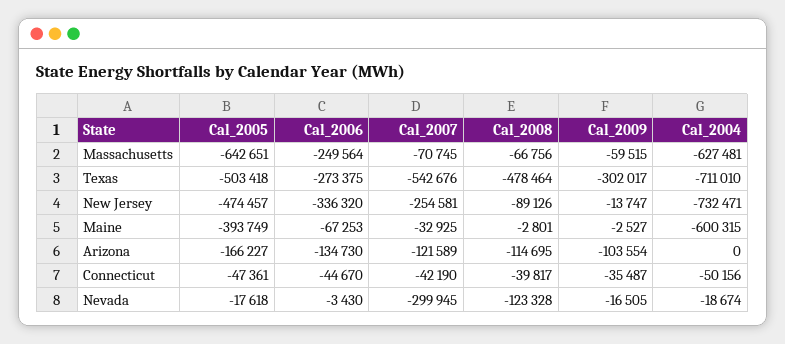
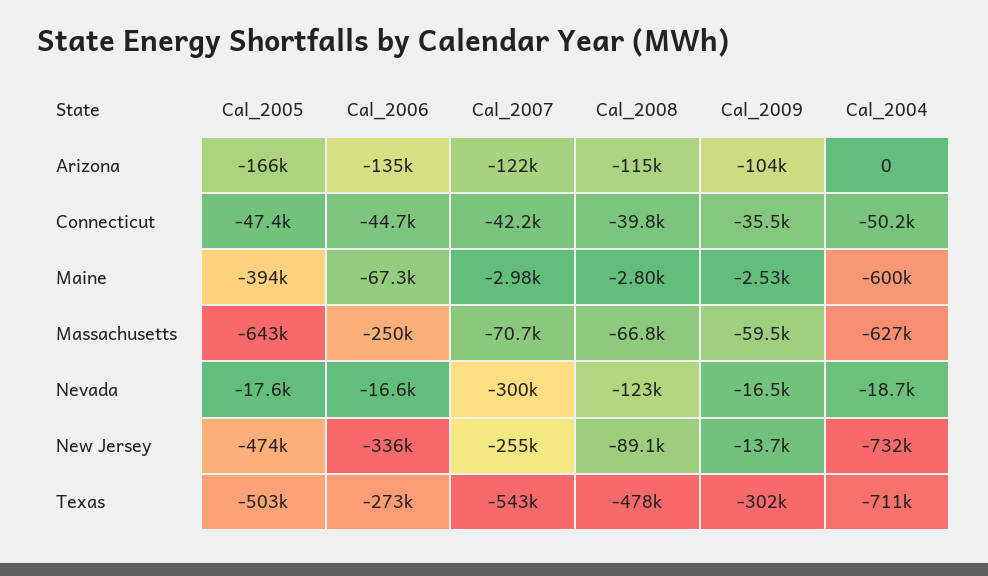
  {
    "Cal_2005": {
      "Massachusetts": -642651,
      "Texas": -503418,
      "New Jersey": -474457,
      "Maine": -393749,
      "Arizona": -166227,
      "Connecticut": -47361,
      "Nevada": -17618
    },
    "Cal_2006": {
      "Massachusetts": -249564,
      "Texas": -273375,
      "New Jersey": -336320,
      "Maine": -67253,
      "Arizona": -134730,
      "Connecticut": -44670,
-     "Nevada": -3430
+     "Nevada": -16600
    },
    "Cal_2007": {
      "Massachusetts": -70745,
      "Texas": -542676,
      "New Jersey": -254581,
-     "Maine": -32925,
+     "Maine": -2980,
      "Arizona": -121589,
      "Connecticut": -42190,
      "Nevada": -299945
    },
    "Cal_2008": {
      "Massachusetts": -66756,
      "Texas": -478464,
      "New Jersey": -89126,
      "Maine": -2801,
      "Arizona": -114695,
      "Connecticut": -39817,
      "Nevada": -123328
    },
    "Cal_2009": {
      "Massachusetts": -59515,
      "Texas": -302017,
      "New Jersey": -13747,
      "Maine": -2527,
      "Arizona": -103554,
      "Connecticut": -35487,
      "Nevada": -16505
    },
    "Cal_2004": {
      "Massachusetts": -627481,
      "Texas": -711010,
      "New Jersey": -732471,
      "Maine": -600315,
      "Arizona": 0,
      "Connecticut": -50156,
      "Nevada": -18674
    }
  }

